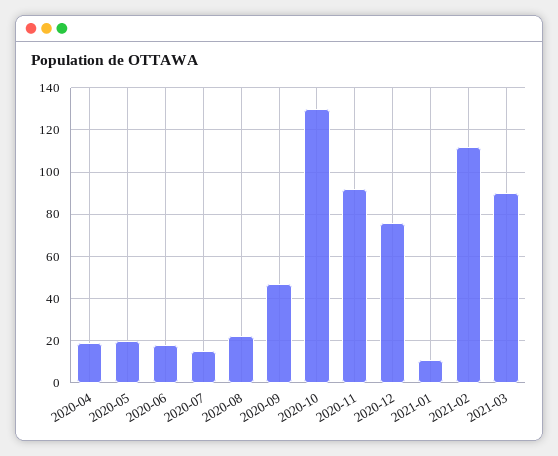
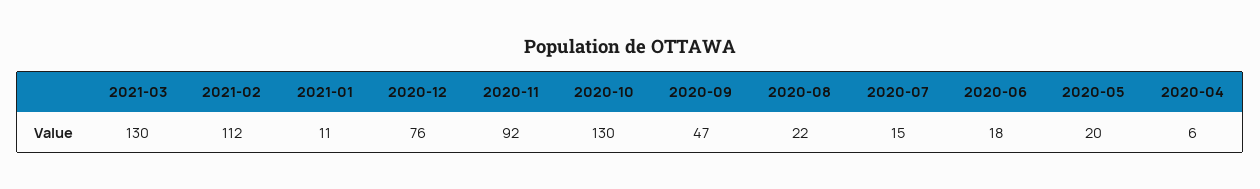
  {
-   "2020-04": 20,
+   "2020-04": 6,
    "2020-05": 20,
    "2020-06": 18,
    "2020-07": 15,
    "2020-08": 22,
    "2020-09": 47,
    "2020-10": 130,
    "2020-11": 92,
    "2020-12": 76,
    "2021-01": 11,
    "2021-02": 112,
-   "2021-03": 90
+   "2021-03": 130
  }

